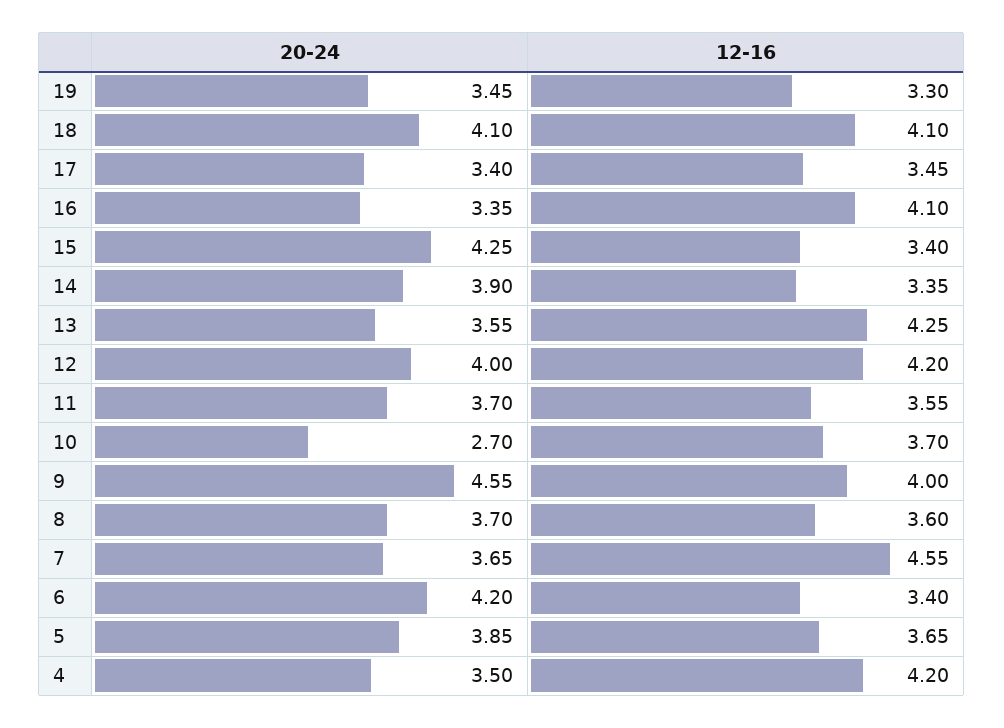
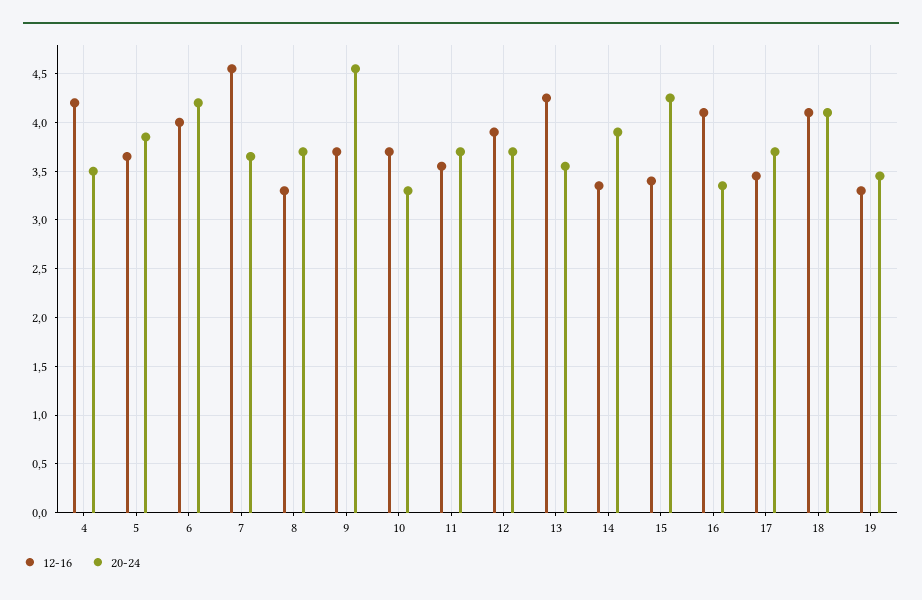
  {
    "20-24": {
      "19": 3.45,
      "18": 4.1,
-     "17": 3.4,
+     "17": 3.7,
      "16": 3.35,
      "15": 4.25,
      "14": 3.9,
      "13": 3.55,
-     "12": 4,
+     "12": 3.7,
      "11": 3.7,
-     "10": 2.7,
+     "10": 3.3,
      "9": 4.55,
      "8": 3.7,
      "7": 3.65,
      "6": 4.2,
      "5": 3.85,
      "4": 3.5
    },
    "12-16": {
      "19": 3.3,
      "18": 4.1,
      "17": 3.45,
      "16": 4.1,
      "15": 3.4,
      "14": 3.35,
      "13": 4.25,
-     "12": 4.2,
+     "12": 3.9,
      "11": 3.55,
      "10": 3.7,
-     "9": 4,
+     "9": 3.7,
-     "8": 3.6,
+     "8": 3.3,
      "7": 4.55,
-     "6": 3.4,
+     "6": 4,
      "5": 3.65,
      "4": 4.2
    }
  }

